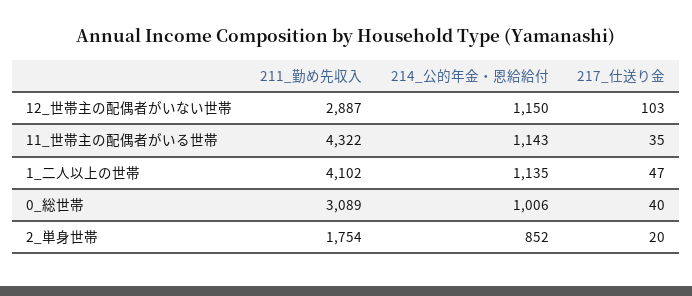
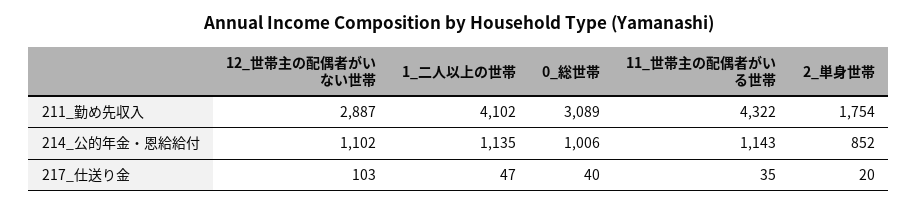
  {
    "211_勤め先収入": {
      "12_世帯主の配偶者がいない世帯": 2887,
      "11_世帯主の配偶者がいる世帯": 4322,
      "1_二人以上の世帯": 4102,
      "0_総世帯": 3089,
      "2_単身世帯": 1754
    },
    "214_公的年金・恩給給付": {
-     "12_世帯主の配偶者がいない世帯": 1150,
+     "12_世帯主の配偶者がいない世帯": 1102,
      "11_世帯主の配偶者がいる世帯": 1143,
      "1_二人以上の世帯": 1135,
      "0_総世帯": 1006,
      "2_単身世帯": 852
    },
    "217_仕送り金": {
      "12_世帯主の配偶者がいない世帯": 103,
      "11_世帯主の配偶者がいる世帯": 35,
      "1_二人以上の世帯": 47,
      "0_総世帯": 40,
      "2_単身世帯": 20
    }
  }

